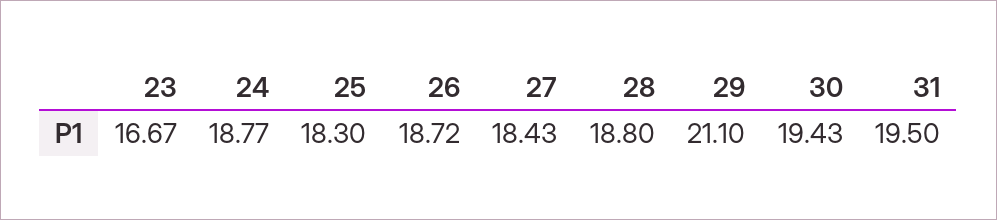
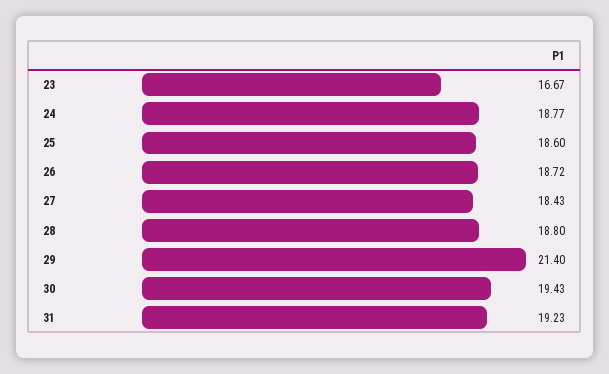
  {
    "23": 16.67,
    "24": 18.77,
-   "25": 18.3,
+   "25": 18.6,
    "26": 18.72,
    "27": 18.43,
    "28": 18.8,
-   "29": 21.1,
+   "29": 21.4,
    "30": 19.43,
-   "31": 19.5
+   "31": 19.23
  }

